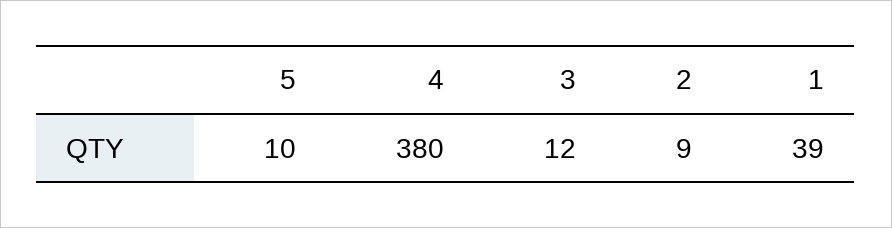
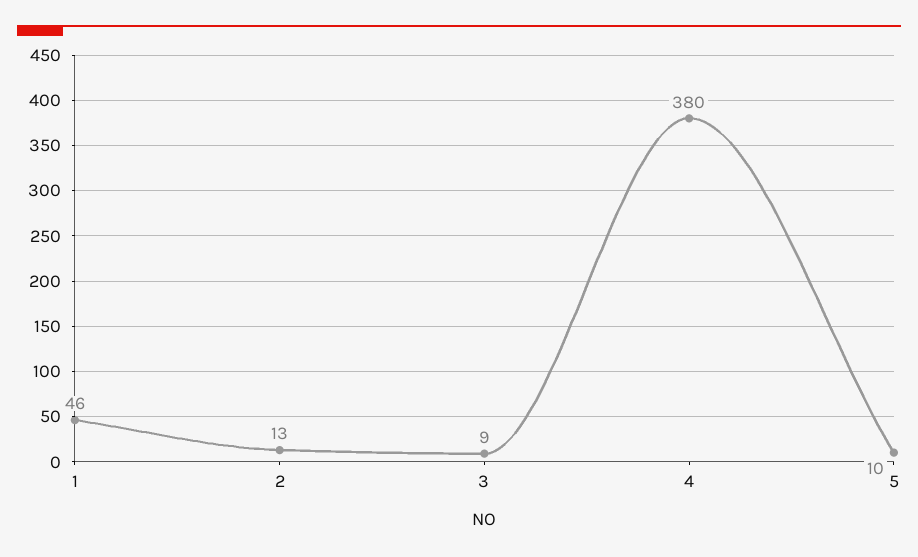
  {
    "5": 10,
    "4": 380,
-   "3": 12,
+   "3": 9,
-   "2": 9,
+   "2": 13,
-   "1": 39
+   "1": 46
  }

